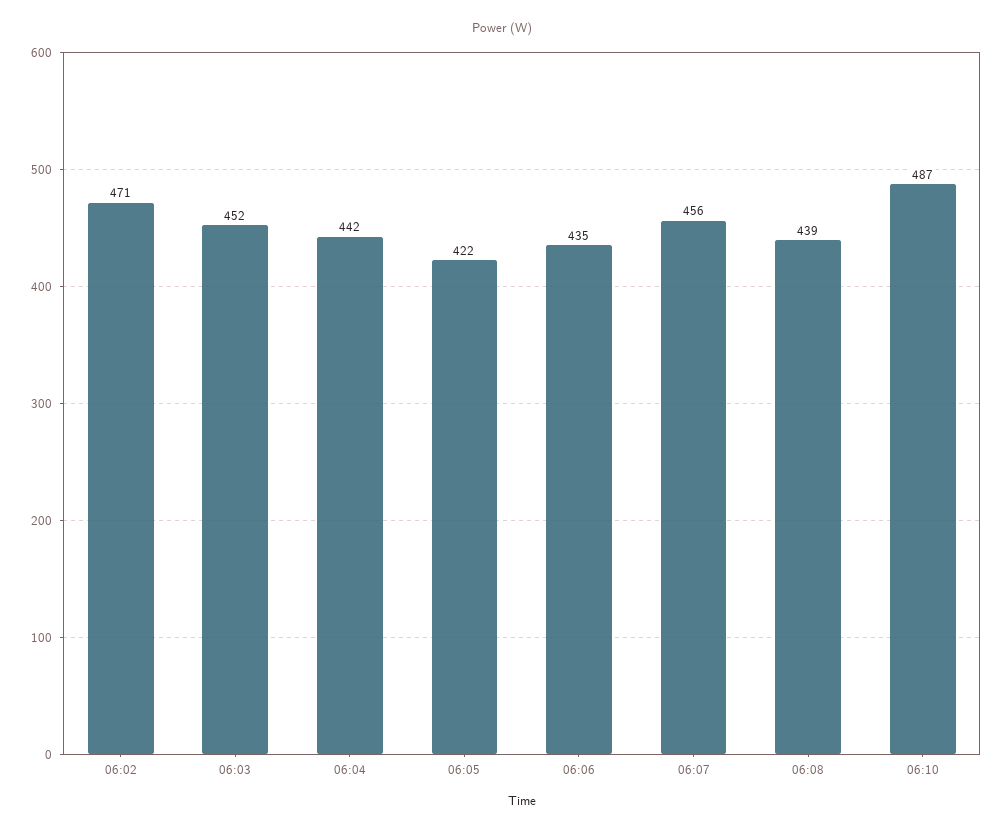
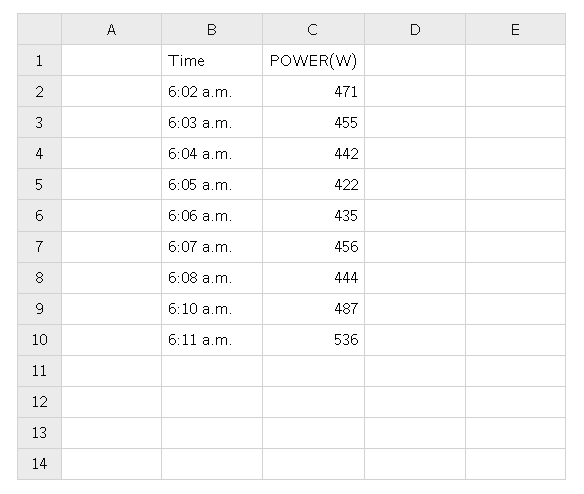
  {
    "06:02": 471,
-   "06:03": 452,
+   "06:03": 455,
    "06:04": 442,
    "06:05": 422,
    "06:06": 435,
    "06:07": 456,
-   "06:08": 439,
+   "06:08": 444,
-   "06:10": 487
+   "06:10": 487,
+   "6:11 a.m.": 536
  }

